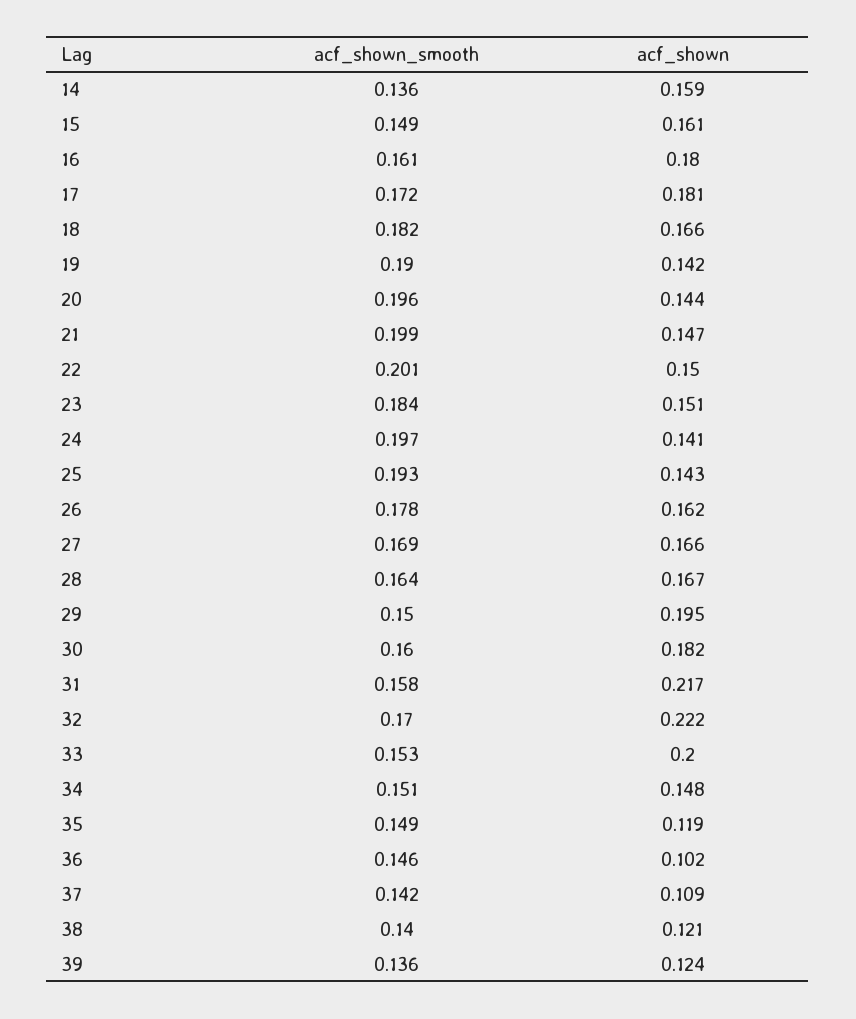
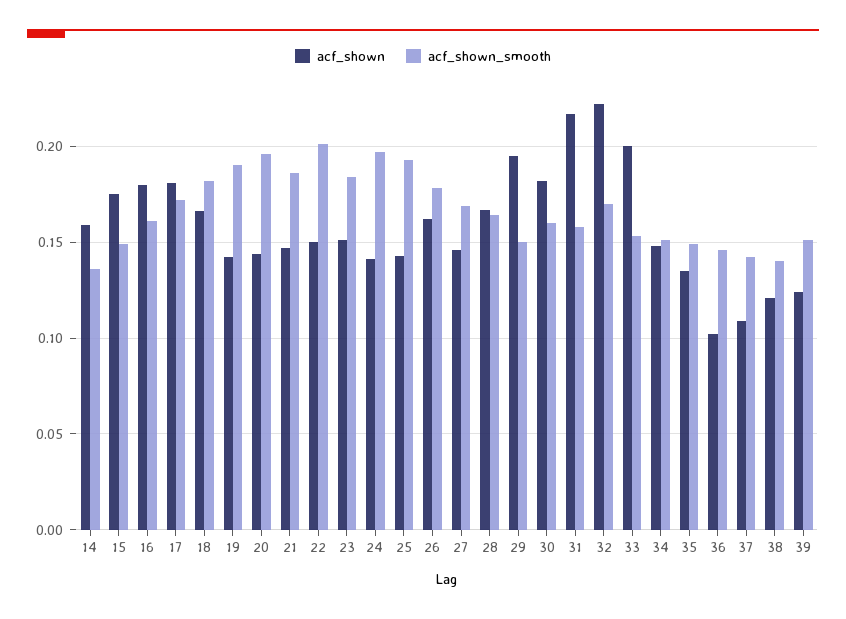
  {
    "acf_shown_smooth": {
      "14": 0.136,
      "15": 0.149,
      "16": 0.161,
      "17": 0.172,
      "18": 0.182,
      "19": 0.19,
      "20": 0.196,
-     "21": 0.199,
+     "21": 0.185,
      "22": 0.201,
      "23": 0.184,
      "24": 0.197,
      "25": 0.193,
      "26": 0.178,
      "27": 0.169,
      "28": 0.164,
      "29": 0.15,
      "30": 0.16,
      "31": 0.158,
      "32": 0.17,
      "33": 0.153,
      "34": 0.151,
      "35": 0.149,
      "36": 0.146,
      "37": 0.142,
      "38": 0.14,
-     "39": 0.136
+     "39": 0.15
    },
    "acf_shown": {
      "14": 0.159,
-     "15": 0.161,
+     "15": 0.175,
      "16": 0.18,
      "17": 0.181,
      "18": 0.166,
      "19": 0.142,
      "20": 0.144,
      "21": 0.147,
      "22": 0.15,
      "23": 0.151,
      "24": 0.141,
      "25": 0.143,
      "26": 0.162,
-     "27": 0.166,
+     "27": 0.145,
      "28": 0.167,
      "29": 0.195,
      "30": 0.182,
      "31": 0.217,
      "32": 0.222,
      "33": 0.2,
      "34": 0.148,
-     "35": 0.119,
+     "35": 0.135,
      "36": 0.102,
      "37": 0.109,
      "38": 0.121,
      "39": 0.124
    }
  }

